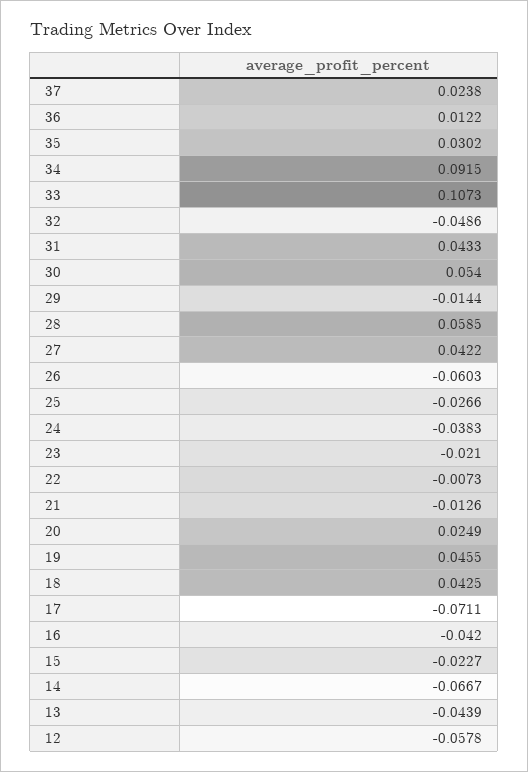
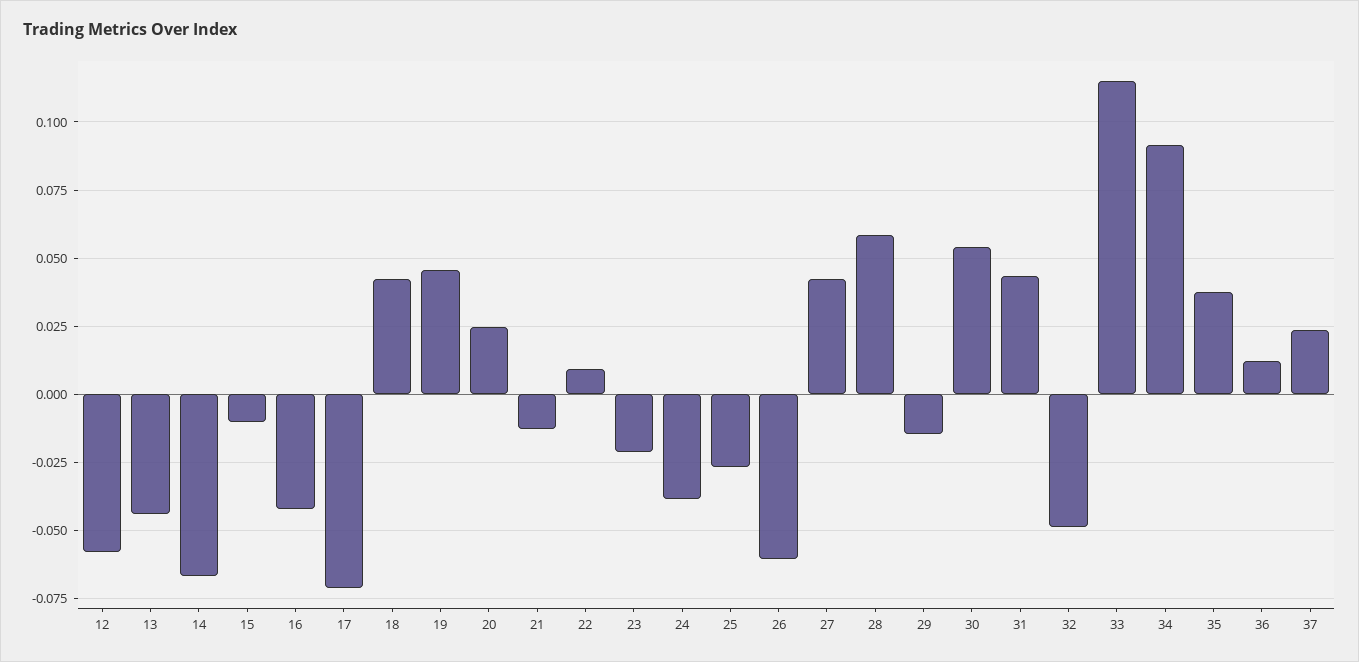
  {
    "37": 0.0238,
    "36": 0.0122,
-   "35": 0.0302,
+   "35": 0.0375,
    "34": 0.0915,
-   "33": 0.1073,
+   "33": 0.115,
    "32": -0.0486,
    "31": 0.0433,
    "30": 0.054,
    "29": -0.0144,
    "28": 0.0585,
    "27": 0.0422,
    "26": -0.0603,
    "25": -0.0266,
    "24": -0.0383,
    "23": -0.021,
-   "22": -0.0073,
+   "22": 0.01,
    "21": -0.0126,
    "20": 0.0249,
    "19": 0.0455,
    "18": 0.0425,
    "17": -0.0711,
    "16": -0.042,
-   "15": -0.0227,
+   "15": -0.01,
    "14": -0.0667,
    "13": -0.0439,
    "12": -0.0578
  }

